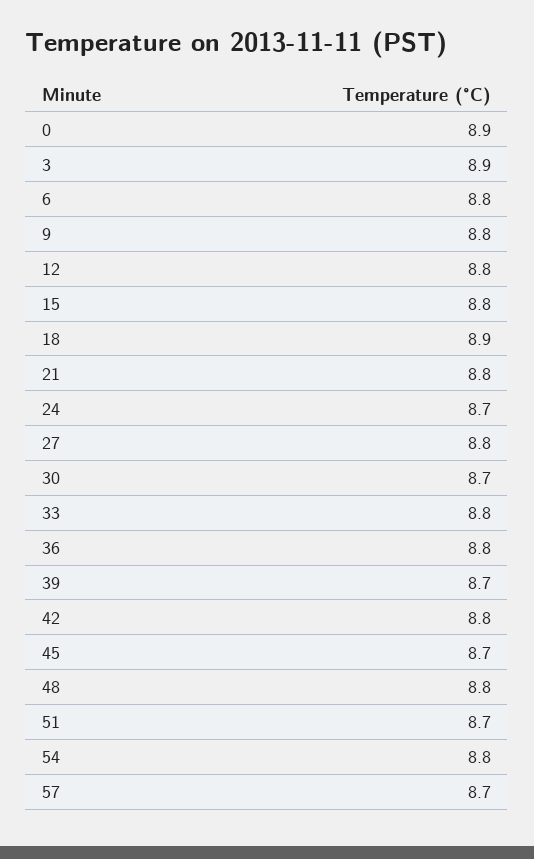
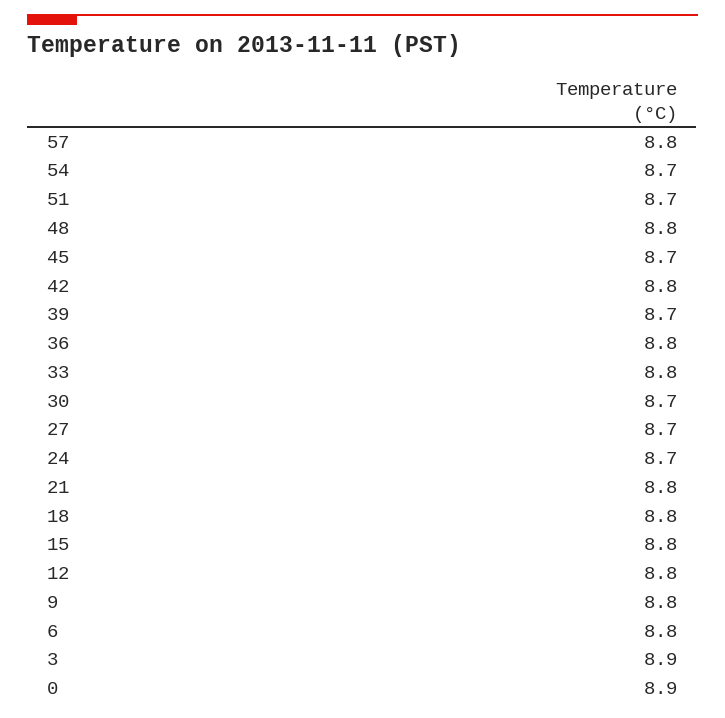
  {
    "0": 8.9,
    "3": 8.9,
    "6": 8.8,
    "9": 8.8,
    "12": 8.8,
    "15": 8.8,
-   "18": 8.9,
+   "18": 8.8,
    "21": 8.8,
    "24": 8.7,
-   "27": 8.8,
+   "27": 8.7,
    "30": 8.7,
    "33": 8.8,
    "36": 8.8,
    "39": 8.7,
    "42": 8.8,
    "45": 8.7,
    "48": 8.8,
    "51": 8.7,
-   "54": 8.8,
+   "54": 8.7,
-   "57": 8.7
+   "57": 8.8
  }

